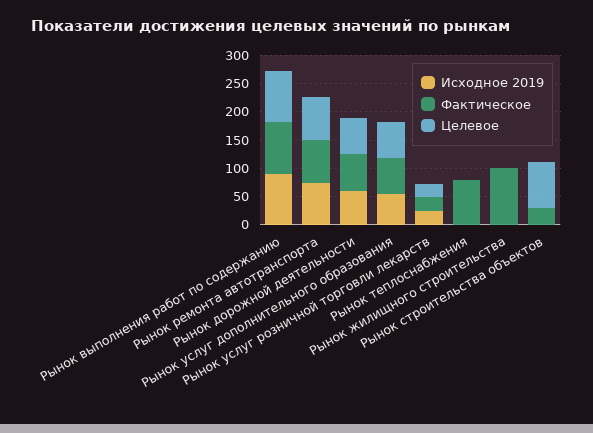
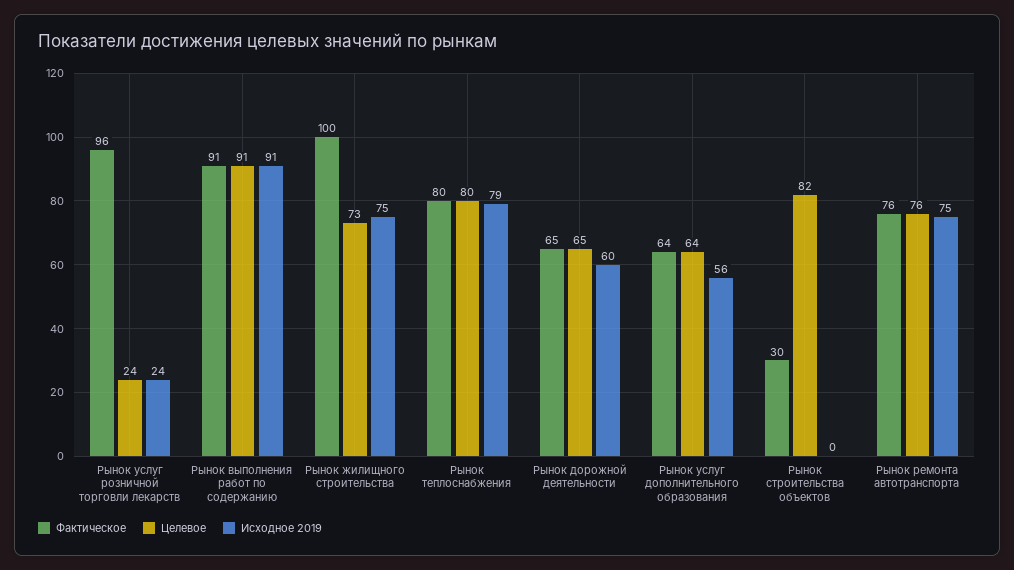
  {
    "Исходное 2019": {
      "Рынок выполнения работ по содержанию": 91,
      "Рынок ремонта автотранспорта": 75,
      "Рынок дорожной деятельности": 60,
      "Рынок услуг дополнительного образования": 56,
      "Рынок услуг розничной торговли лекарств": 24,
-     "Рынок теплоснабжения": 0,
+     "Рынок теплоснабжения": 79,
-     "Рынок жилищного строительства": 0,
+     "Рынок жилищного строительства": 75,
      "Рынок строительства объектов": 0
    },
    "Фактическое": {
      "Рынок выполнения работ по содержанию": 91,
      "Рынок ремонта автотранспорта": 76,
      "Рынок дорожной деятельности": 65,
      "Рынок услуг дополнительного образования": 64,
-     "Рынок услуг розничной торговли лекарств": 25,
+     "Рынок услуг розничной торговли лекарств": 96,
      "Рынок теплоснабжения": 80,
      "Рынок жилищного строительства": 100,
      "Рынок строительства объектов": 30
    },
    "Целевое": {
      "Рынок выполнения работ по содержанию": 91,
      "Рынок ремонта автотранспорта": 76,
      "Рынок дорожной деятельности": 65,
      "Рынок услуг дополнительного образования": 64,
      "Рынок услуг розничной торговли лекарств": 24,
-     "Рынок теплоснабжения": 0,
+     "Рынок теплоснабжения": 80,
-     "Рынок жилищного строительства": 0,
+     "Рынок жилищного строительства": 73,
      "Рынок строительства объектов": 82
    }
  }

